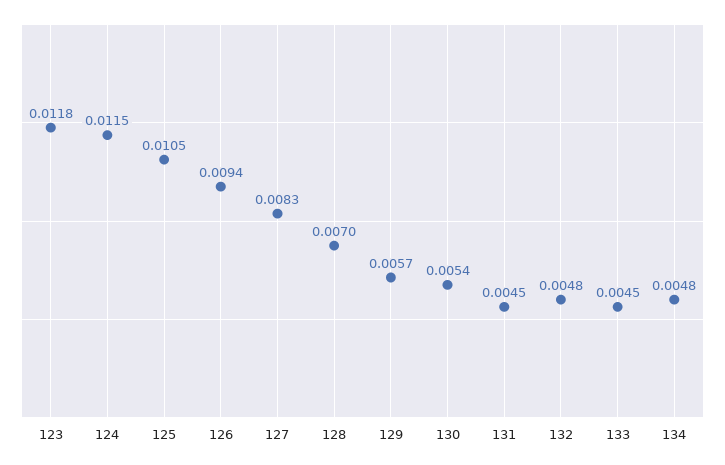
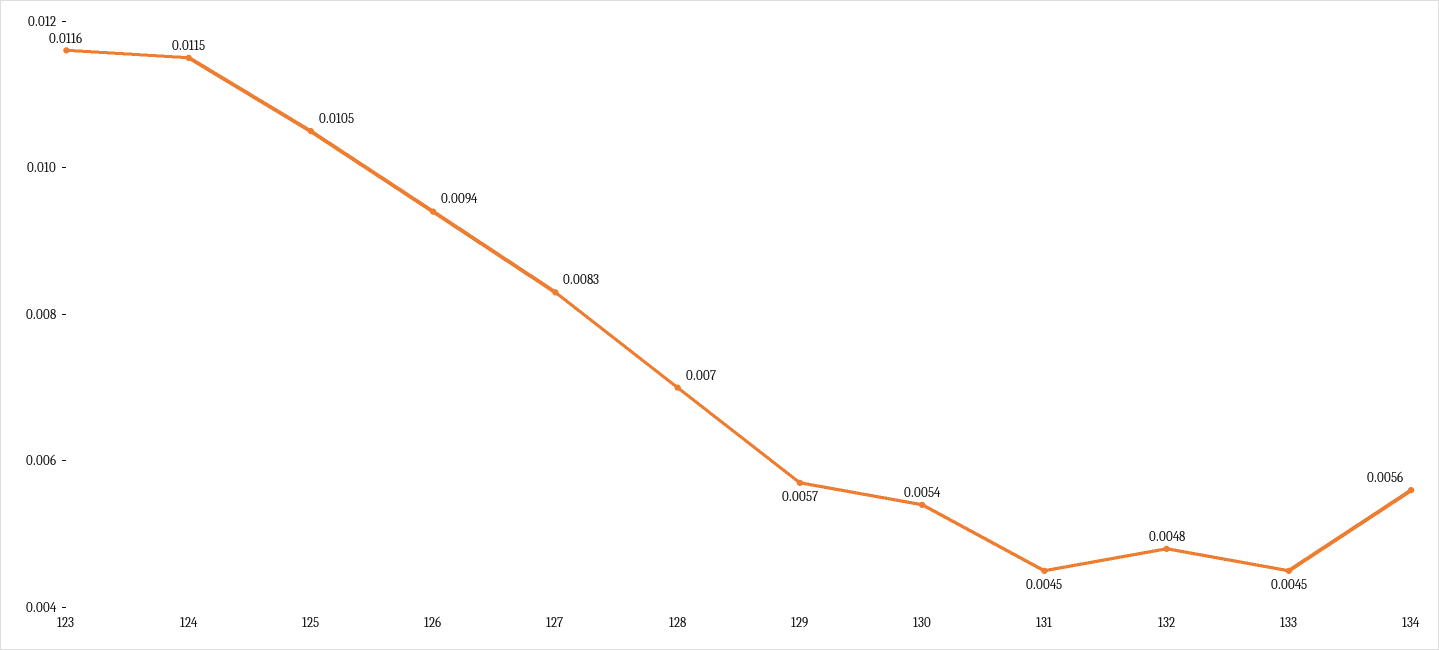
  {
-   "123": 0.0118,
+   "123": 0.0116,
    "124": 0.0115,
    "125": 0.0105,
    "126": 0.0094,
    "127": 0.0083,
    "128": 0.007,
    "129": 0.0057,
    "130": 0.0054,
    "131": 0.0045,
    "132": 0.0048,
    "133": 0.0045,
-   "134": 0.0048
+   "134": 0.0056
  }

